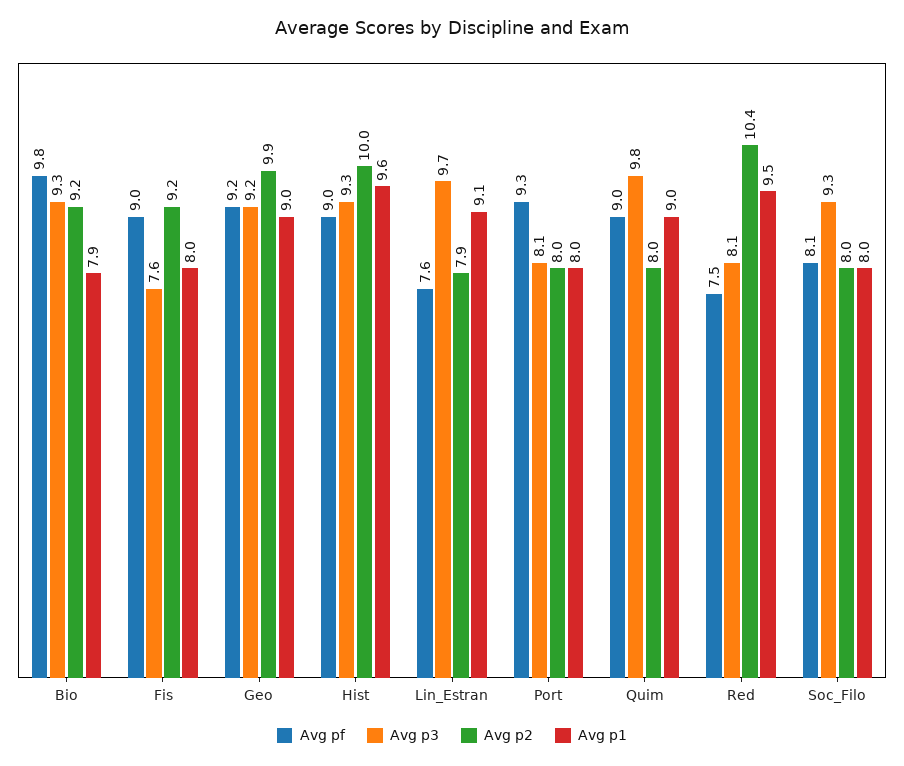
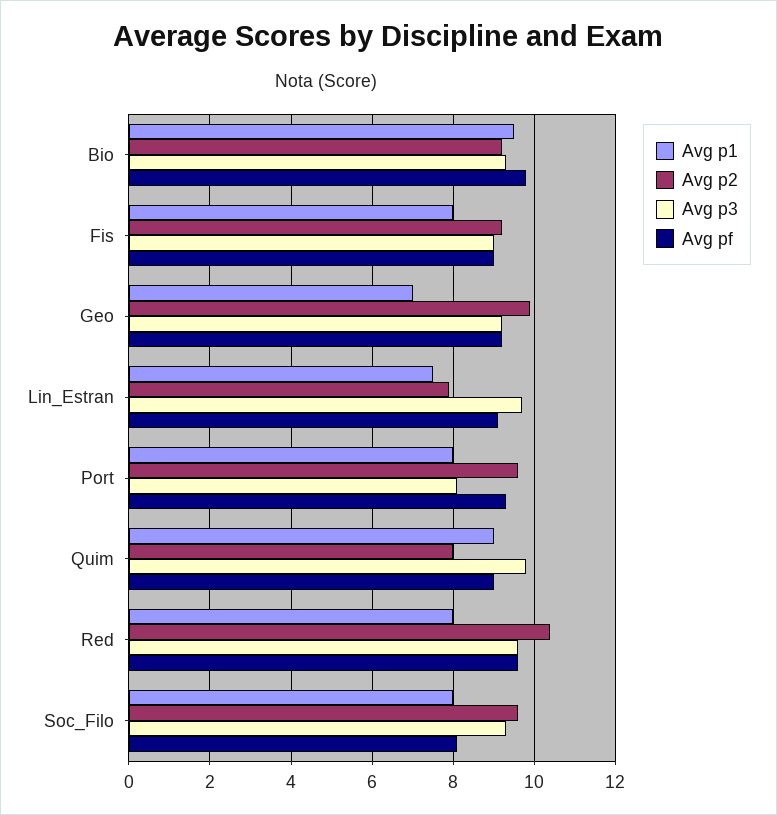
  {
    "Avg pf": {
      "Bio": 9.8,
      "Fis": 9,
      "Geo": 9.2,
-     "Hist": 9,
-     "Lin_Estran": 7.6,
+     "Lin_Estran": 9,
      "Port": 9.3,
      "Quim": 9,
-     "Red": 7.5,
+     "Red": 9.5,
      "Soc_Filo": 8.1
    },
    "Avg p3": {
      "Bio": 9.3,
-     "Fis": 7.6,
+     "Fis": 9,
      "Geo": 9.2,
-     "Hist": 9.3,
      "Lin_Estran": 9.7,
      "Port": 8.1,
      "Quim": 9.8,
-     "Red": 8.1,
+     "Red": 9.5,
      "Soc_Filo": 9.3
    },
    "Avg p2": {
      "Bio": 9.2,
      "Fis": 9.2,
      "Geo": 9.9,
-     "Hist": 10,
      "Lin_Estran": 7.9,
-     "Port": 8,
+     "Port": 9.5,
      "Quim": 8,
      "Red": 10.4,
-     "Soc_Filo": 8
+     "Soc_Filo": 9.5
    },
    "Avg p1": {
-     "Bio": 7.9,
+     "Bio": 9.5,
      "Fis": 8,
-     "Geo": 9,
+     "Geo": 7,
-     "Hist": 9.6,
-     "Lin_Estran": 9.1,
+     "Lin_Estran": 7.5,
      "Port": 8,
      "Quim": 9,
-     "Red": 9.5,
+     "Red": 8,
      "Soc_Filo": 8
    }
  }

